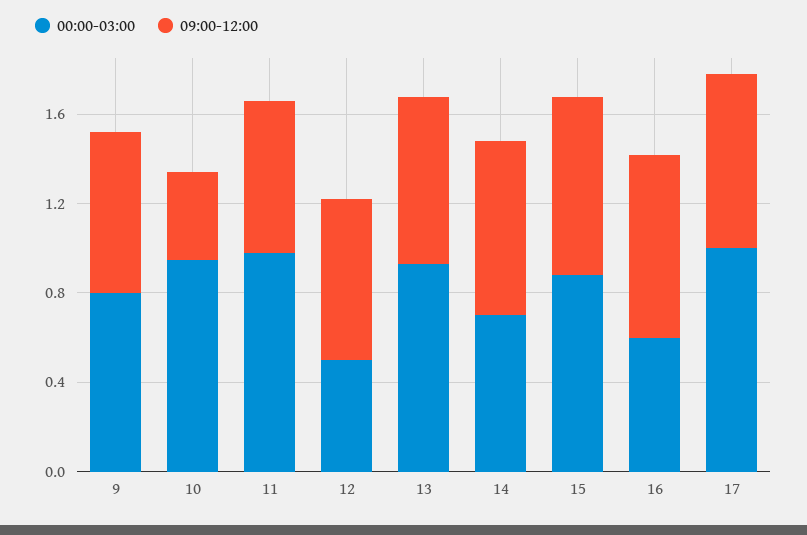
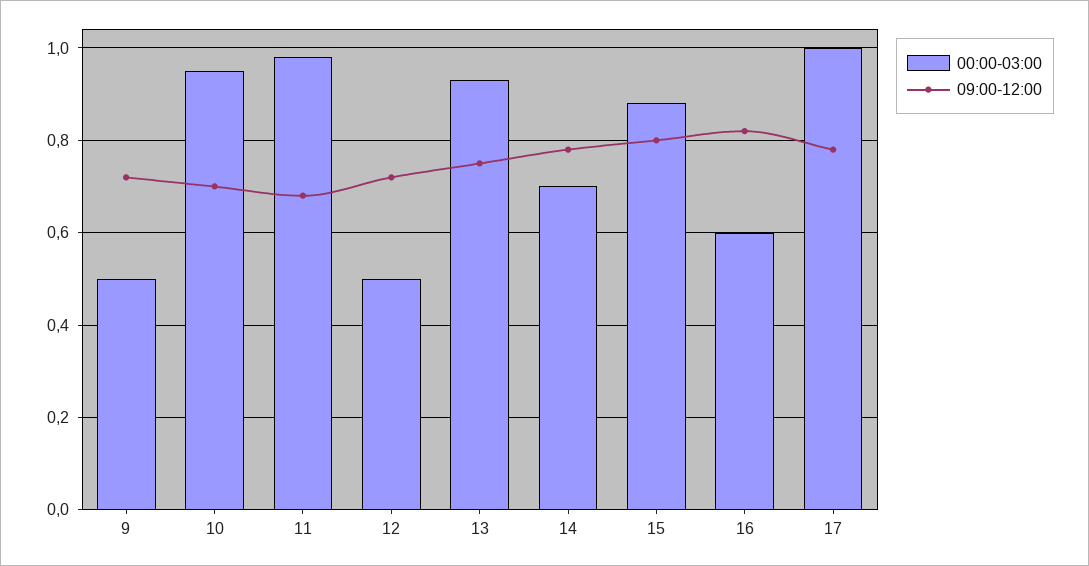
  {
    "00:00-03:00": {
-     "9": 0.8,
+     "9": 0.5,
      "10": 0.95,
      "11": 1,
      "12": 0.5,
      "13": 0.95,
      "14": 0.7,
      "15": 0.9,
      "16": 0.6,
      "17": 1
    },
    "09:00-12:00": {
      "9": 0.7,
-     "10": 0.4,
+     "10": 0.7,
      "11": 0.7,
      "12": 0.7,
      "13": 0.75,
      "14": 0.8,
      "15": 0.8,
      "16": 0.8,
      "17": 0.8
    }
  }

